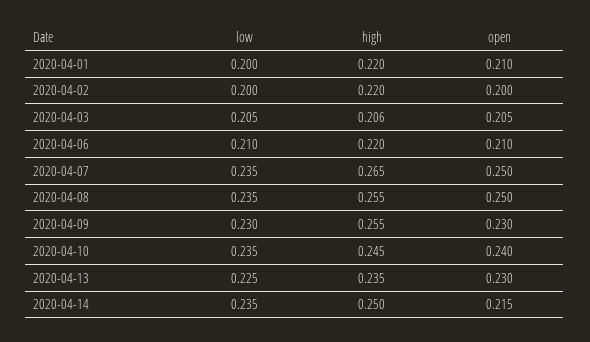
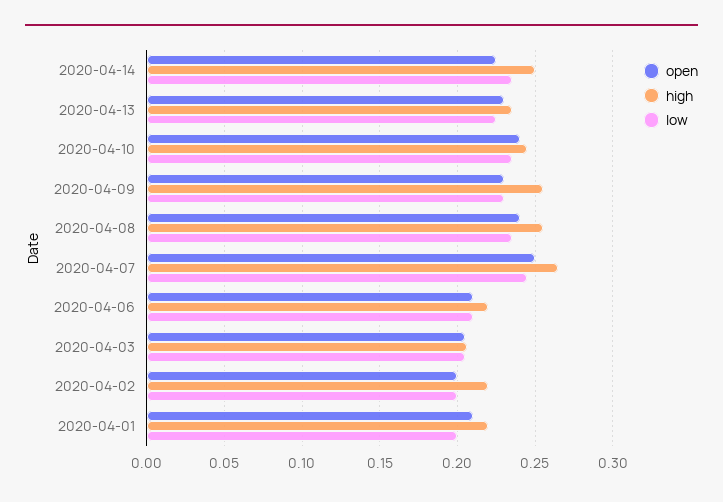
  {
    "low": {
      "2020-04-01": 0.2,
      "2020-04-02": 0.2,
      "2020-04-03": 0.205,
      "2020-04-06": 0.21,
-     "2020-04-07": 0.235,
+     "2020-04-07": 0.245,
      "2020-04-08": 0.235,
      "2020-04-09": 0.23,
      "2020-04-10": 0.235,
      "2020-04-13": 0.225,
      "2020-04-14": 0.235
    },
    "high": {
      "2020-04-01": 0.22,
      "2020-04-02": 0.22,
      "2020-04-03": 0.206,
      "2020-04-06": 0.22,
      "2020-04-07": 0.265,
      "2020-04-08": 0.255,
      "2020-04-09": 0.255,
      "2020-04-10": 0.245,
      "2020-04-13": 0.235,
      "2020-04-14": 0.25
    },
    "open": {
      "2020-04-01": 0.21,
      "2020-04-02": 0.2,
      "2020-04-03": 0.205,
      "2020-04-06": 0.21,
      "2020-04-07": 0.25,
-     "2020-04-08": 0.25,
+     "2020-04-08": 0.24,
      "2020-04-09": 0.23,
      "2020-04-10": 0.24,
      "2020-04-13": 0.23,
-     "2020-04-14": 0.215
+     "2020-04-14": 0.225
    }
  }

